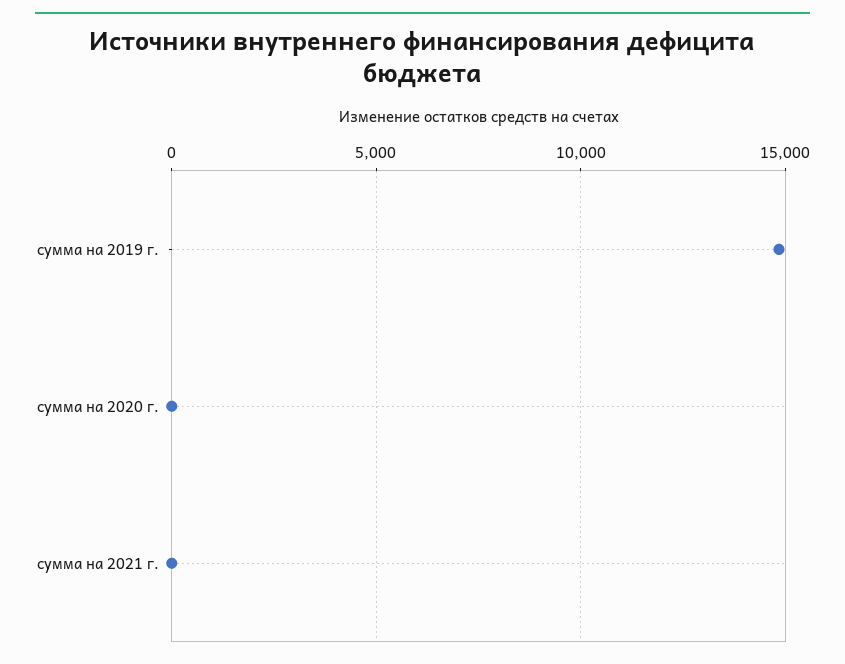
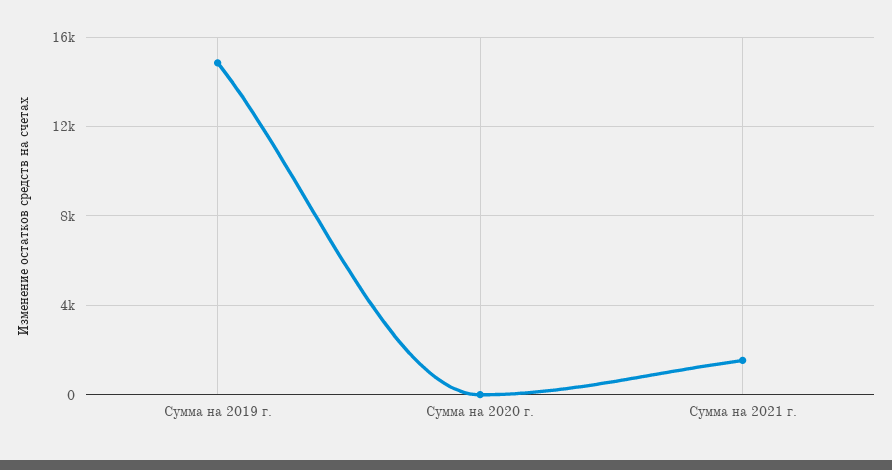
  {
    "сумма на 2019 г.": 15000,
    "сумма на 2020 г.": 0,
-   "сумма на 2021 г.": 0
+   "сумма на 2021 г.": 1500
  }

